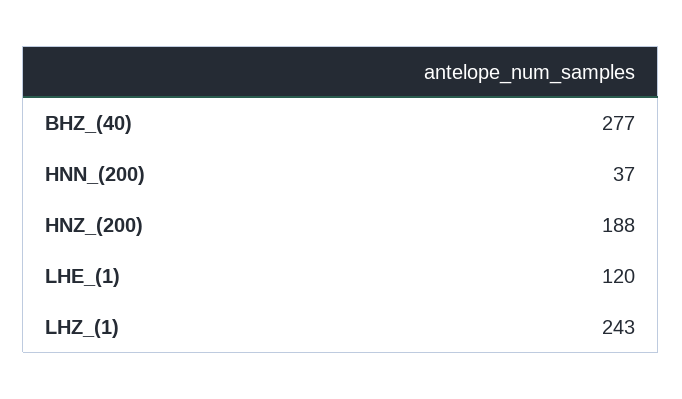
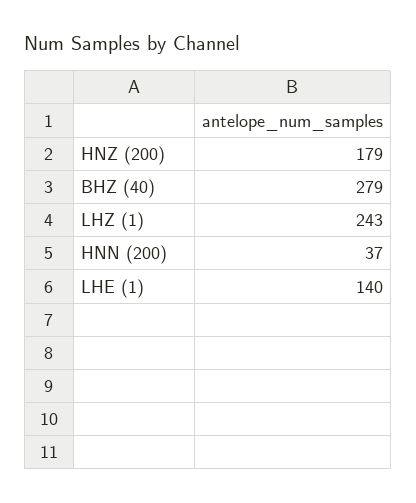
  {
-   "BHZ_(40)": 277,
+   "BHZ_(40)": 279,
    "HNN_(200)": 37,
-   "HNZ_(200)": 188,
+   "HNZ_(200)": 179,
-   "LHE_(1)": 120,
+   "LHE_(1)": 140,
    "LHZ_(1)": 243
  }

